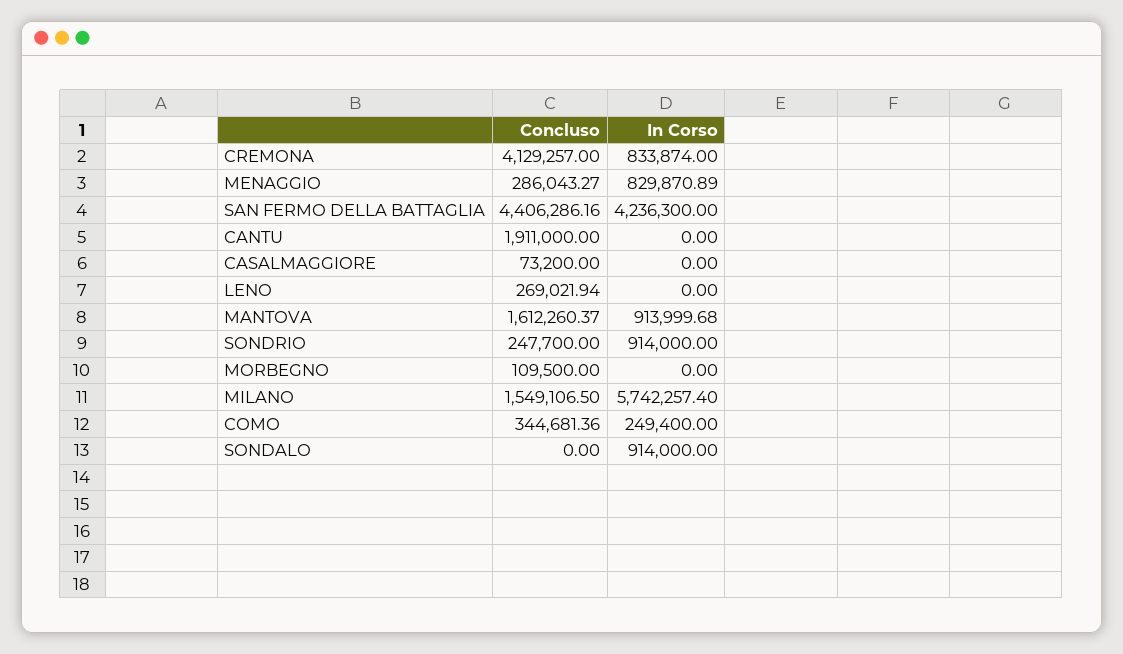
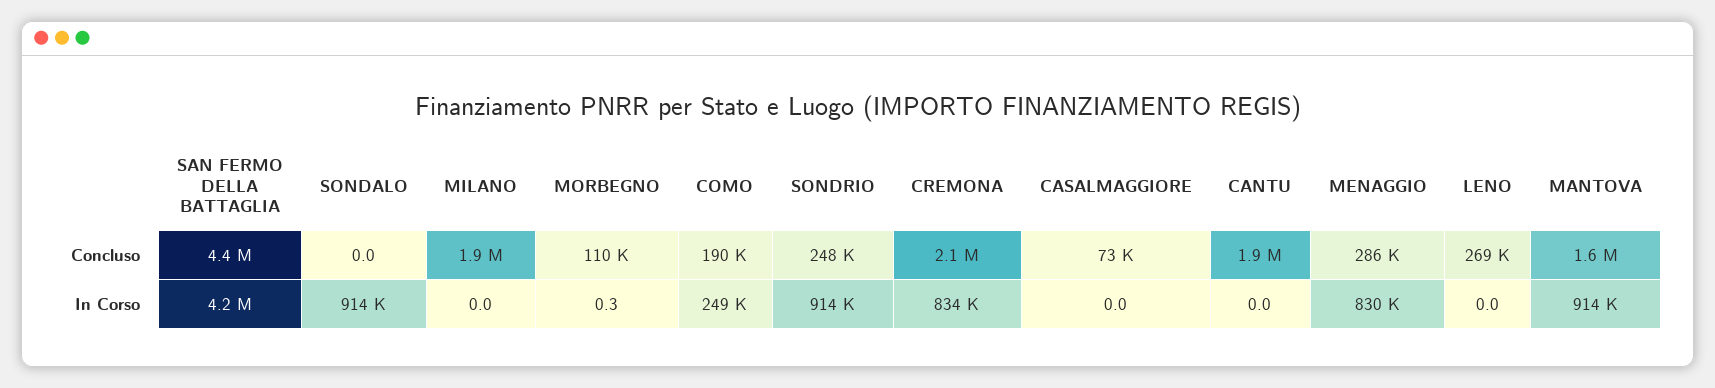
  {
    "Concluso": {
-     "CREMONA": 4129257,
+     "CREMONA": 2100000,
      "MENAGGIO": 286043.27,
      "SAN FERMO DELLA BATTAGLIA": 4406286.16,
      "CANTU": 1911000,
      "CASALMAGGIORE": 73200,
      "LENO": 269021.94,
      "MANTOVA": 1612260.37,
      "SONDRIO": 247700,
      "MORBEGNO": 109500,
-     "MILANO": 1549106.5,
+     "MILANO": 1900000,
-     "COMO": 344681.36,
+     "COMO": 190000,
      "SONDALO": 0
    },
    "In Corso": {
      "CREMONA": 833874,
      "MENAGGIO": 829870.89,
      "SAN FERMO DELLA BATTAGLIA": 4236300,
      "CANTU": 0,
      "CASALMAGGIORE": 0,
      "LENO": 0,
      "MANTOVA": 913999.68,
      "SONDRIO": 914000,
-     "MORBEGNO": 0,
+     "MORBEGNO": 0.3,
-     "MILANO": 5742257.4,
+     "MILANO": 0,
      "COMO": 249400,
      "SONDALO": 914000
    }
  }

